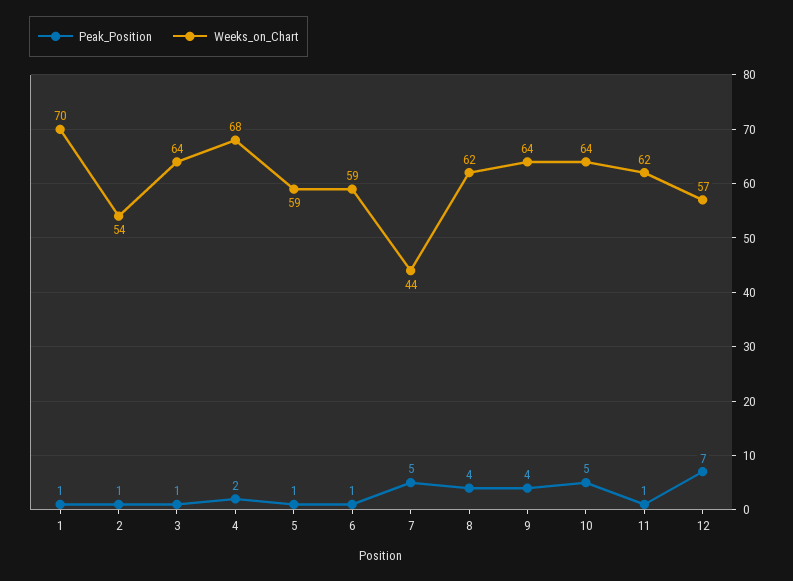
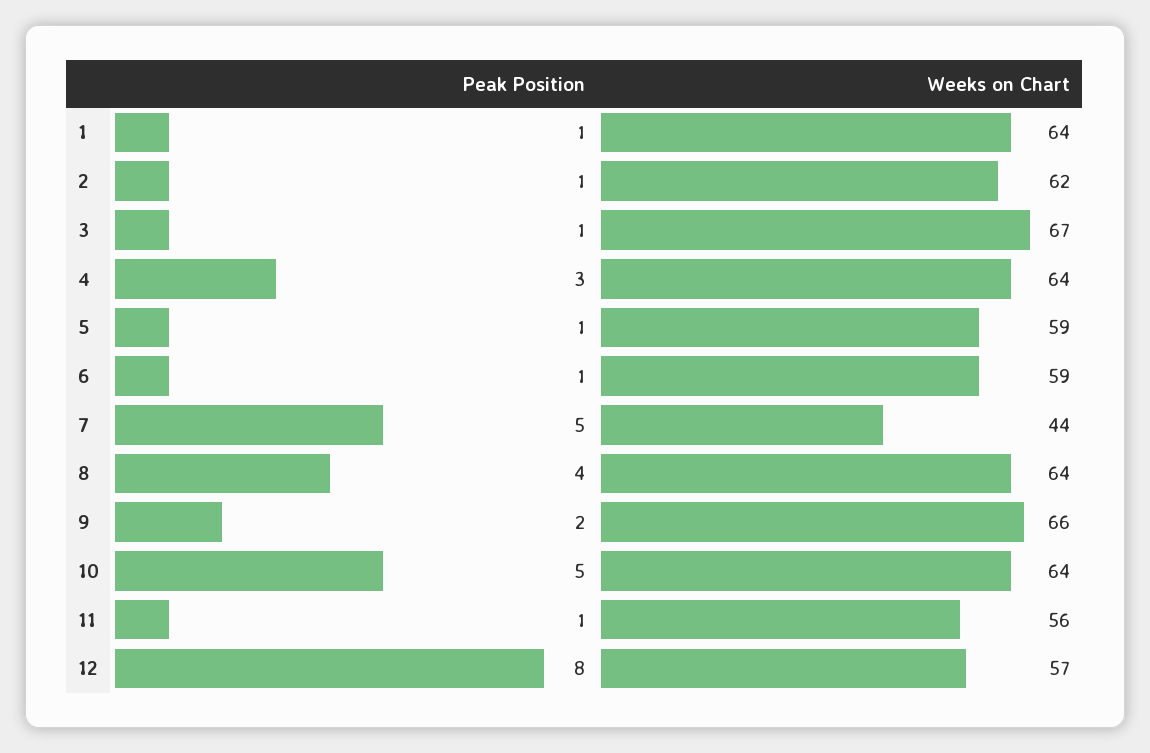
  {
    "Peak_Position": {
      "1": 1,
      "2": 1,
      "3": 1,
-     "4": 2,
+     "4": 3,
      "5": 1,
      "6": 1,
      "7": 5,
      "8": 4,
-     "9": 4,
+     "9": 2,
      "10": 5,
      "11": 1,
-     "12": 7
+     "12": 8
    },
    "Weeks_on_Chart": {
-     "1": 70,
+     "1": 64,
-     "2": 54,
+     "2": 62,
-     "3": 64,
+     "3": 67,
-     "4": 68,
+     "4": 64,
      "5": 59,
      "6": 59,
      "7": 44,
-     "8": 62,
+     "8": 64,
-     "9": 64,
+     "9": 66,
      "10": 64,
-     "11": 62,
+     "11": 56,
      "12": 57
    }
  }

